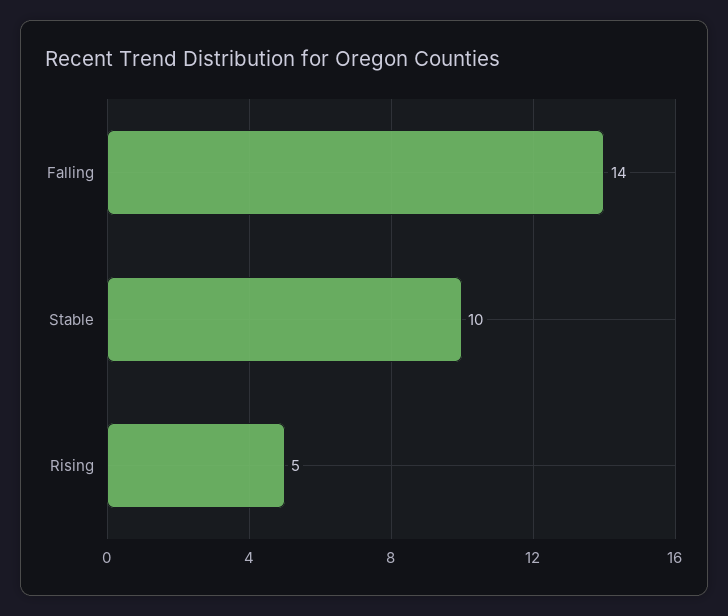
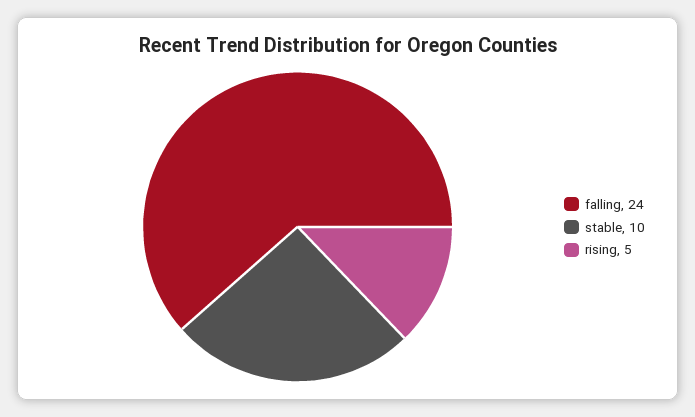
  {
-   "Falling": 14,
+   "Falling": 24,
    "Stable": 10,
    "Rising": 5
  }

